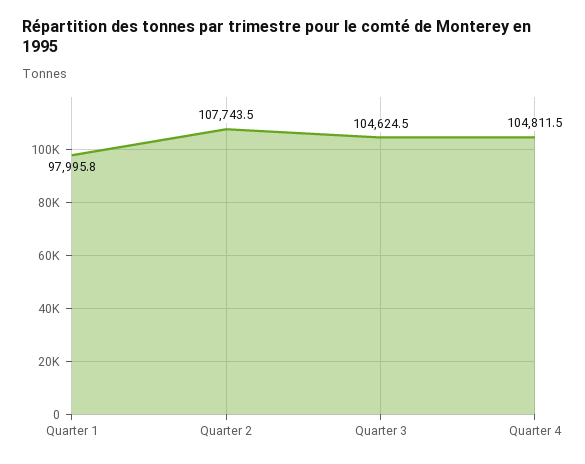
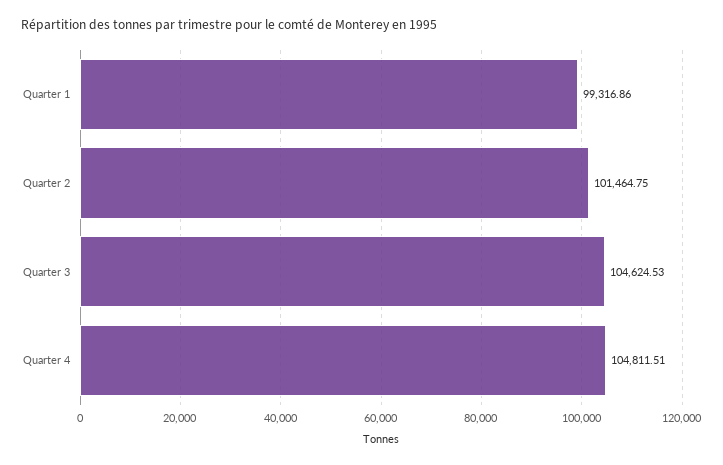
  {
-   "Quarter 1": 97995.8,
+   "Quarter 1": 99316.86,
-   "Quarter 2": 107743.5,
+   "Quarter 2": 101464.75,
    "Quarter 3": 104624.53,
    "Quarter 4": 104811.51
  }

